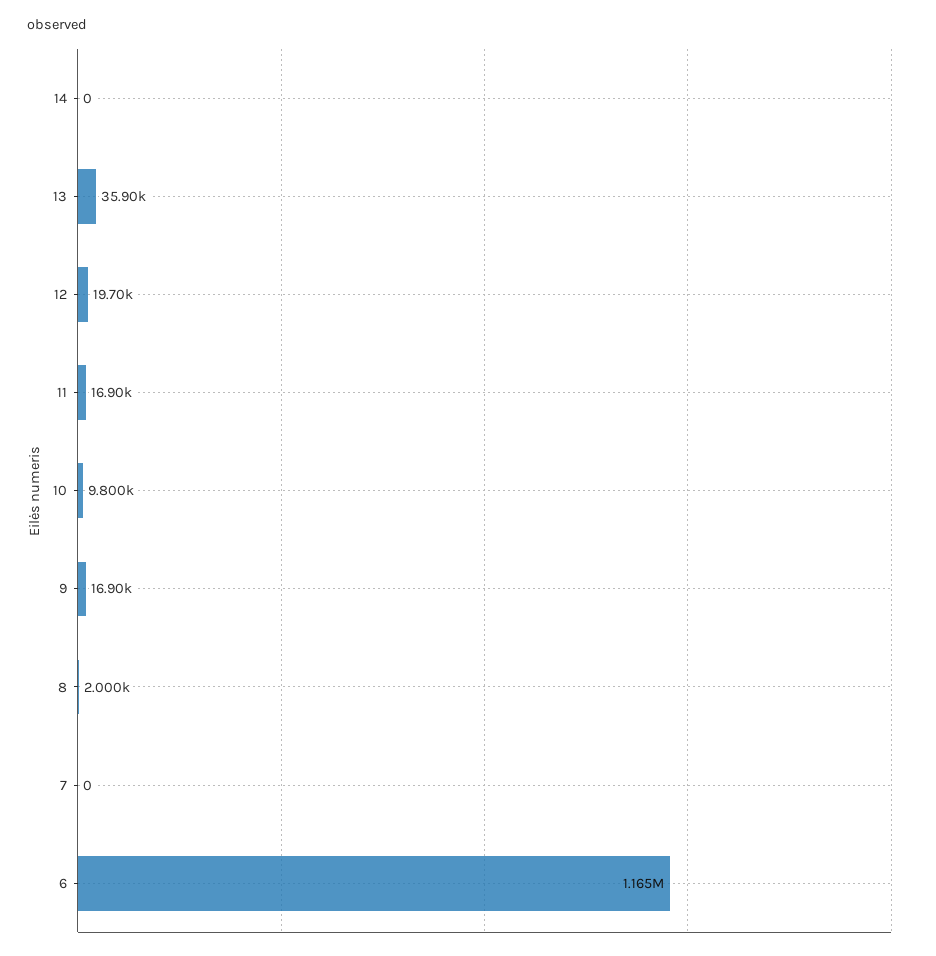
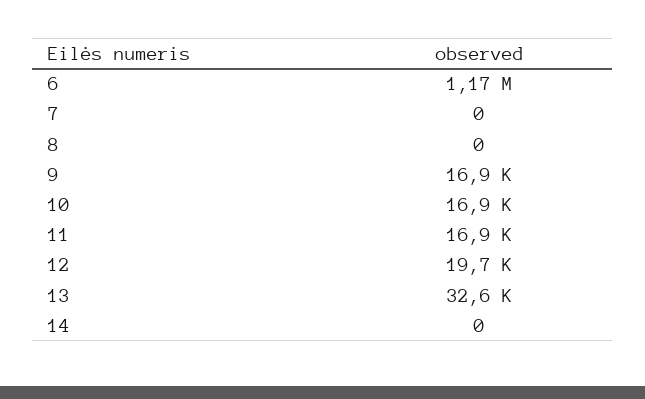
  {
    "14": 0,
-   "13": 35900,
+   "13": 32600,
    "12": 19700,
    "11": 16900,
-   "10": 9800,
+   "10": 16900,
    "9": 16900,
-   "8": 2000,
+   "8": 0,
    "7": 0,
    "6": 1165000
  }

